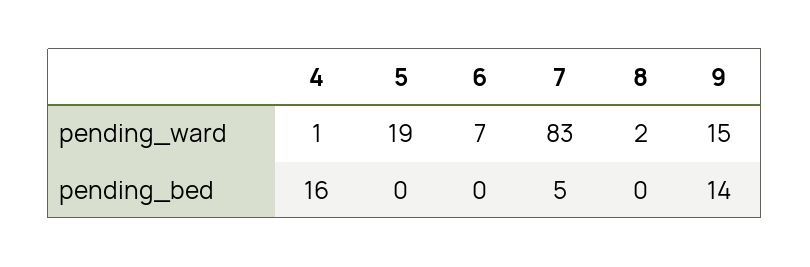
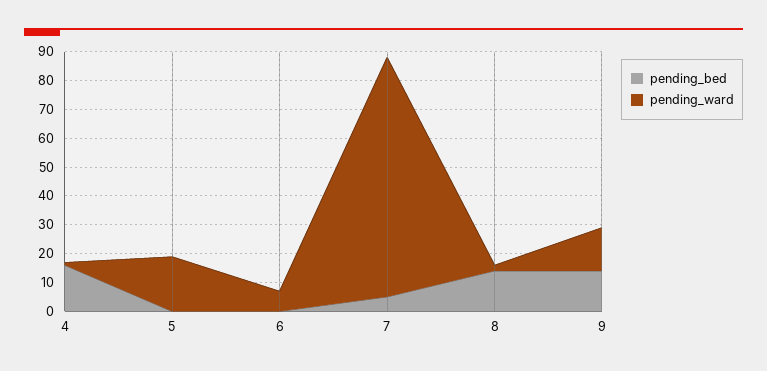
  {
    "pending_ward": {
      "4": 1,
      "5": 19,
      "6": 7,
      "7": 83,
      "8": 2,
      "9": 15
    },
    "pending_bed": {
      "4": 16,
      "5": 0,
      "6": 0,
      "7": 5,
-     "8": 0,
+     "8": 15,
      "9": 14
    }
  }

